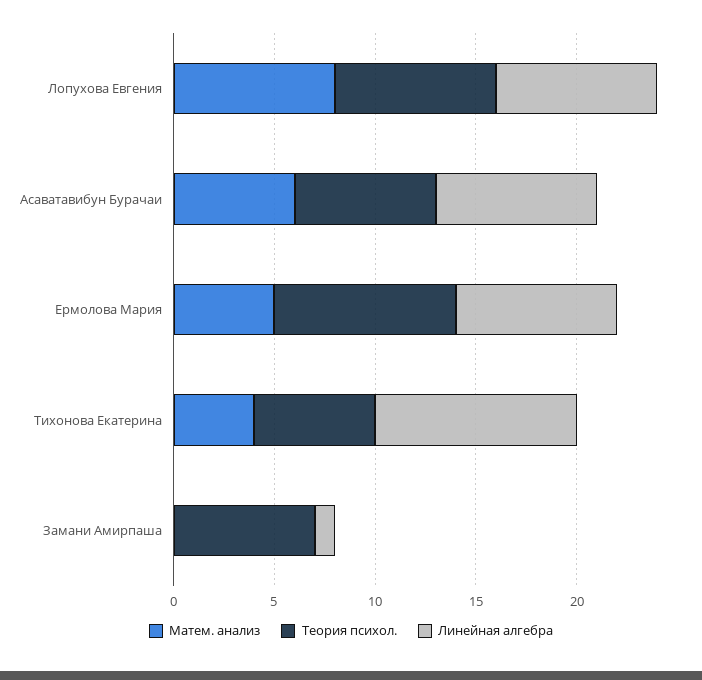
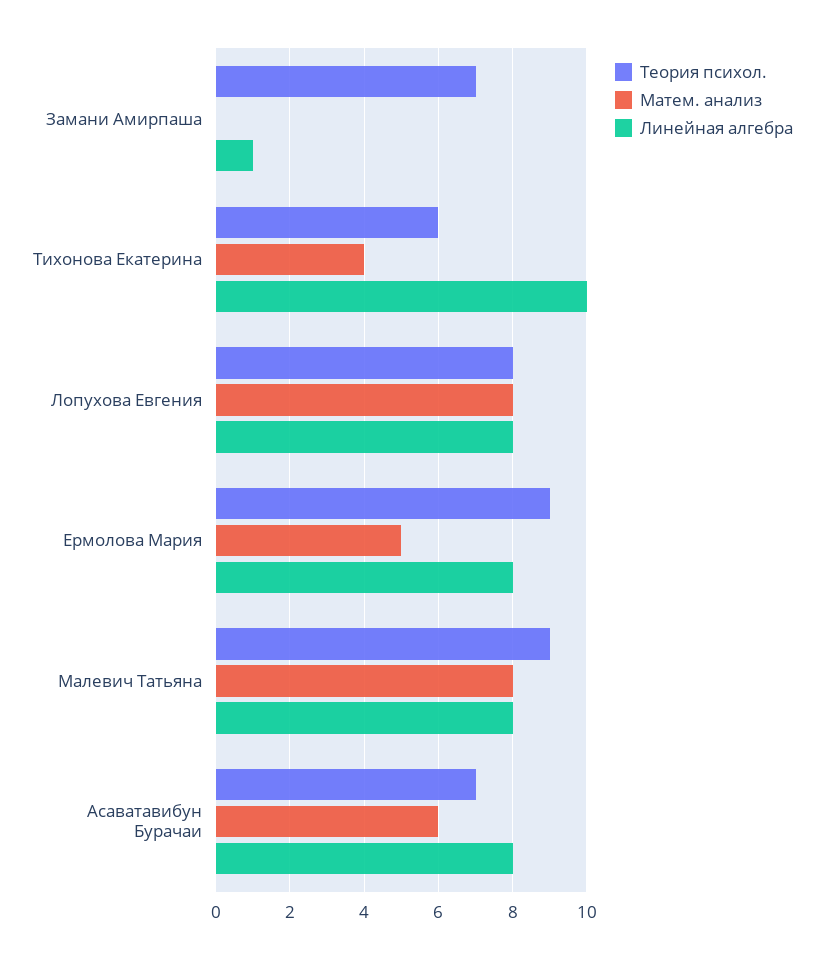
  {
    "Матем. анализ": {
      "Лопухова Евгения": 8,
      "Асаватавибун Бурачаи": 6,
      "Ермолова Мария": 5,
      "Тихонова Екатерина": 4,
-     "Замани Амирпаша": 0
+     "Замани Амирпаша": 0,
+     "Малевич Татьяна": 8
    },
    "Теория психол.": {
      "Лопухова Евгения": 8,
      "Асаватавибун Бурачаи": 7,
      "Ермолова Мария": 9,
      "Тихонова Екатерина": 6,
-     "Замани Амирпаша": 7
+     "Замани Амирпаша": 7,
+     "Малевич Татьяна": 9
    },
    "Линейная алгебра": {
      "Лопухова Евгения": 8,
      "Асаватавибун Бурачаи": 8,
      "Ермолова Мария": 8,
      "Тихонова Екатерина": 10,
-     "Замани Амирпаша": 1
+     "Замани Амирпаша": 1,
+     "Малевич Татьяна": 8
    }
  }

